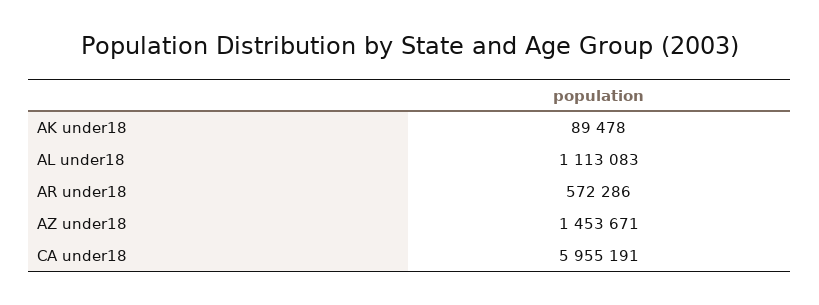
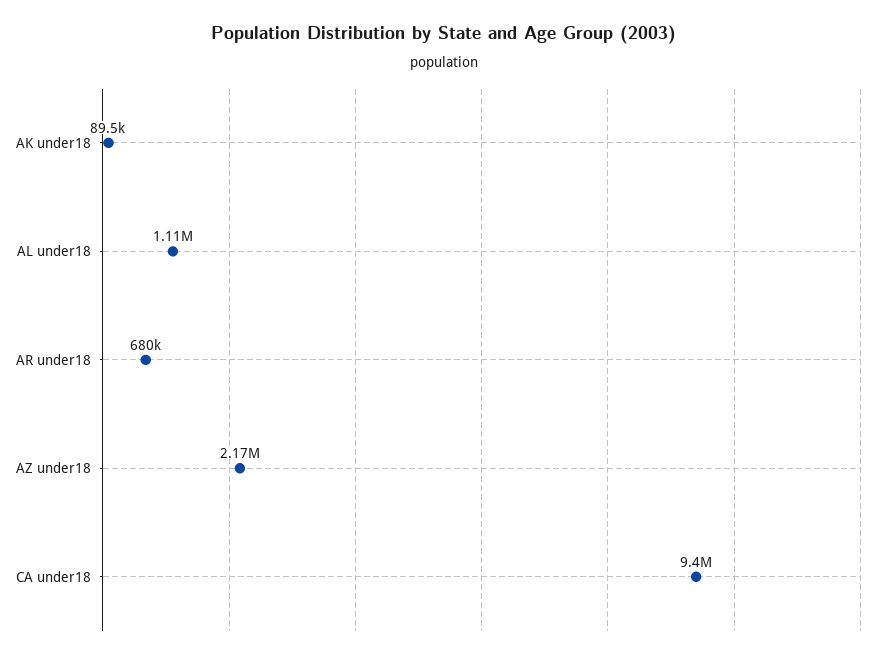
  {
    "AK under18": 89478,
    "AL under18": 1113083,
-   "AR under18": 572286,
+   "AR under18": 680000,
-   "AZ under18": 1453671,
+   "AZ under18": 2170000,
-   "CA under18": 5955191
+   "CA under18": 9400000
  }

